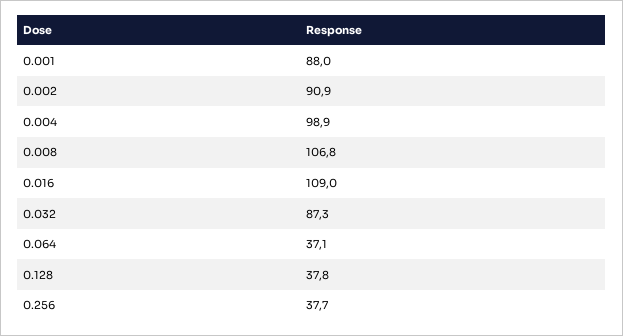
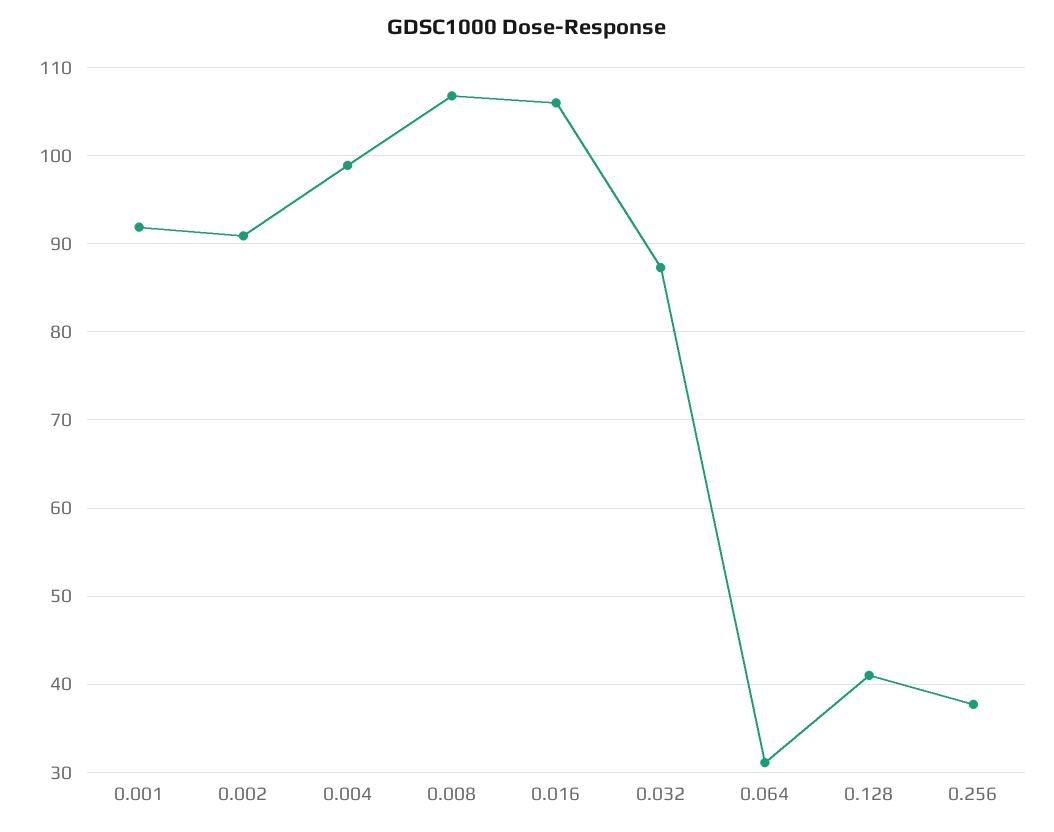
  {
-   "0.001": 88,
+   "0.001": 92,
    "0.002": 90.9,
    "0.004": 98.9,
    "0.008": 106.8,
-   "0.016": 109,
+   "0.016": 106,
    "0.032": 87.3,
-   "0.064": 37.1,
+   "0.064": 31,
-   "0.128": 37.8,
+   "0.128": 41,
    "0.256": 37.7
  }

